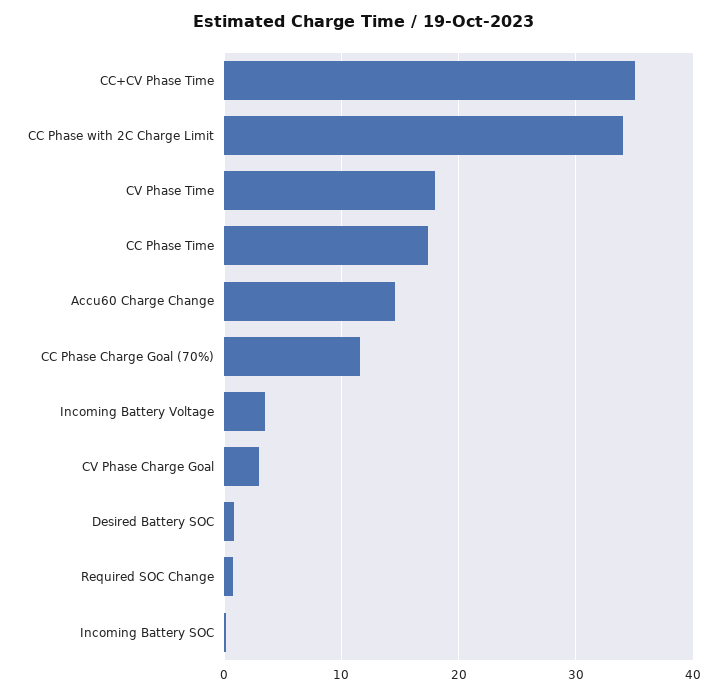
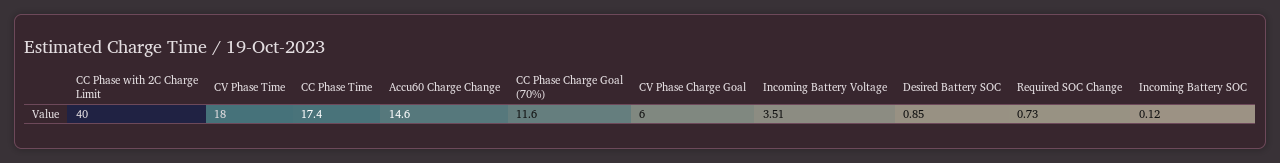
  {
-   "CC+CV Phase Time": 35,
-   "CC Phase with 2C Charge Limit": 34,
+   "CC Phase with 2C Charge Limit": 40,
    "CV Phase Time": 18,
    "CC Phase Time": 17.4,
    "Accu60 Charge Change": 14.6,
    "CC Phase Charge Goal (70%)": 11.6,
    "Incoming Battery Voltage": 3.51,
-   "CV Phase Charge Goal": 3,
+   "CV Phase Charge Goal": 6,
    "Desired Battery SOC": 0.85,
    "Required SOC Change": 0.73,
    "Incoming Battery SOC": 0.12
  }

